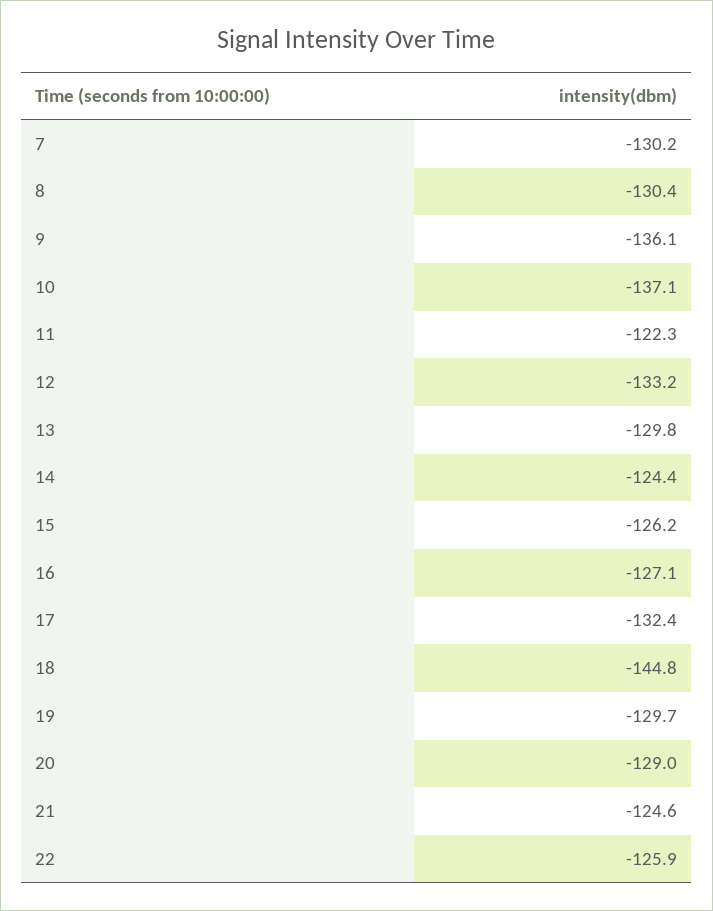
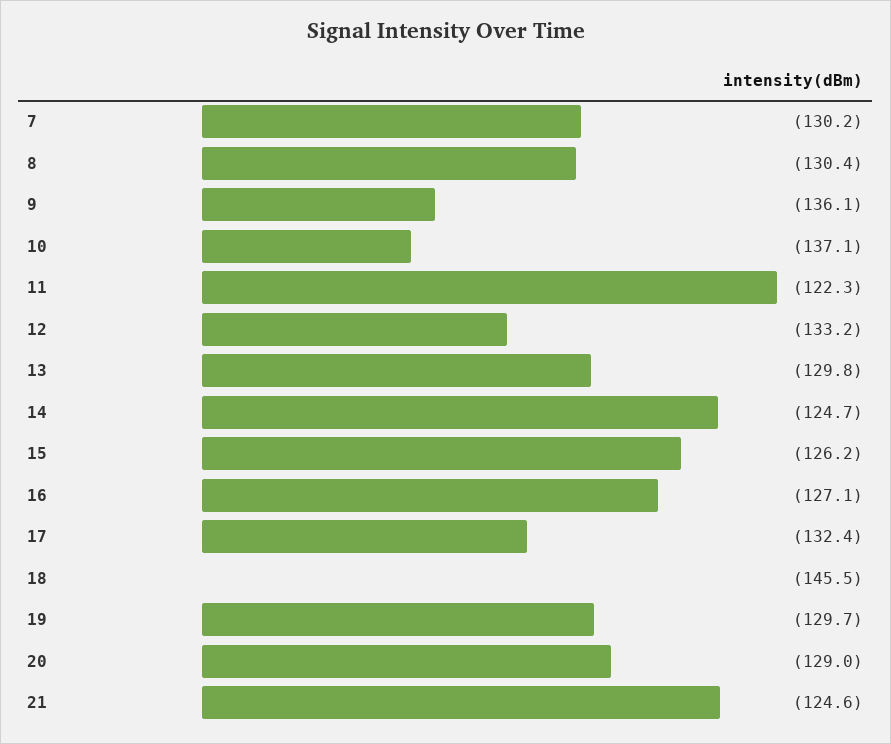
  {
    "7": -130.2,
    "8": -130.4,
    "9": -136.1,
    "10": -137.1,
    "11": -122.3,
    "12": -133.2,
    "13": -129.8,
-   "14": -124.4,
+   "14": -124.7,
    "15": -126.2,
    "16": -127.1,
    "17": -132.4,
-   "18": -144.8,
+   "18": -145.5,
    "19": -129.7,
    "20": -129,
-   "21": -124.6,
+   "21": -124.6
-   "22": -125.9
  }

